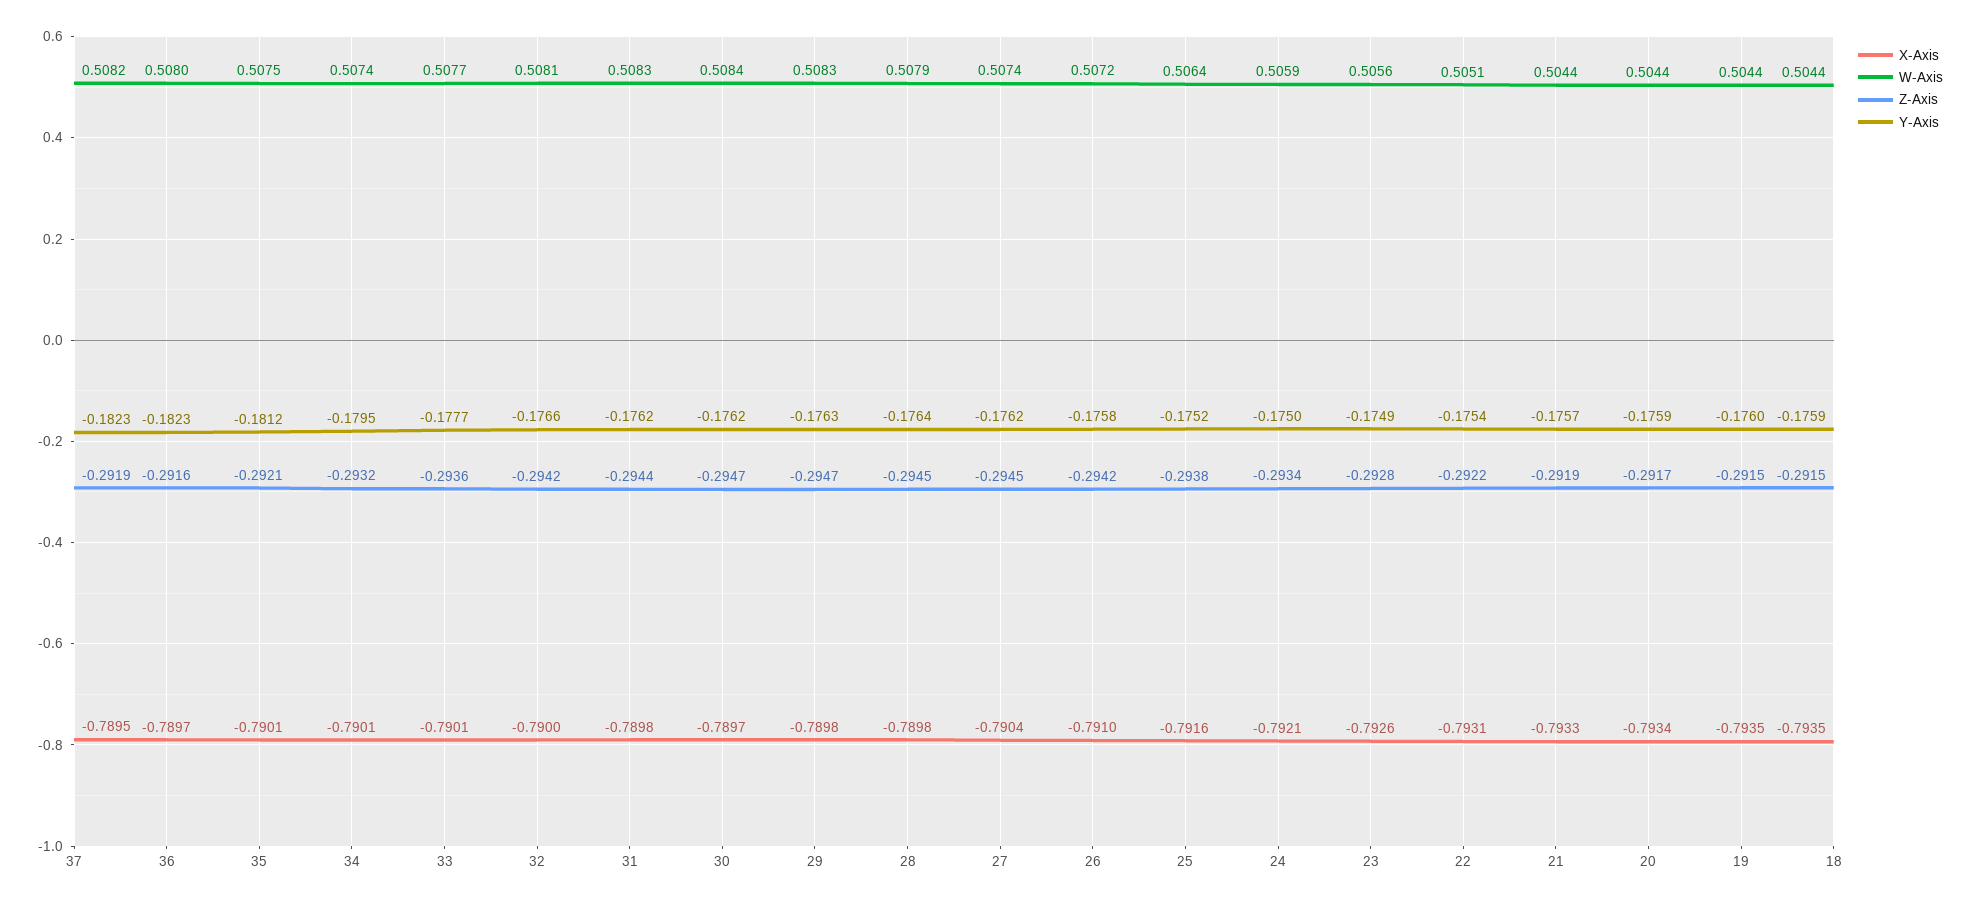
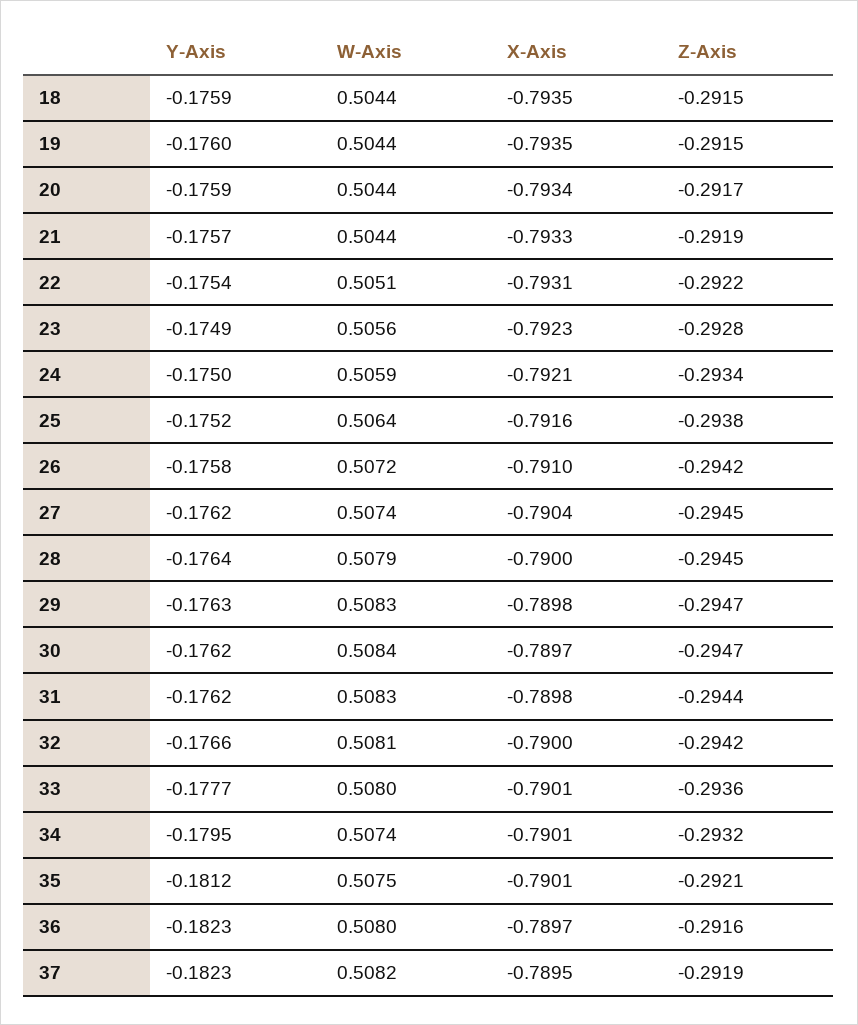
  {
    "X-Axis": {
      "37": -0.7895,
      "36": -0.7897,
      "35": -0.7901,
      "34": -0.7901,
      "33": -0.7901,
      "32": -0.79,
      "31": -0.7898,
      "30": -0.7897,
      "29": -0.7898,
-     "28": -0.7898,
+     "28": -0.79,
      "27": -0.7904,
      "26": -0.791,
      "25": -0.7916,
      "24": -0.7921,
-     "23": -0.7926,
+     "23": -0.7923,
      "22": -0.7931,
      "21": -0.7933,
      "20": -0.7934,
      "19": -0.7935,
      "18": -0.7935
    },
    "W-Axis": {
      "37": 0.5082,
      "36": 0.508,
      "35": 0.5075,
      "34": 0.5074,
-     "33": 0.5077,
+     "33": 0.508,
      "32": 0.5081,
      "31": 0.5083,
      "30": 0.5084,
      "29": 0.5083,
      "28": 0.5079,
      "27": 0.5074,
      "26": 0.5072,
      "25": 0.5064,
      "24": 0.5059,
      "23": 0.5056,
      "22": 0.5051,
      "21": 0.5044,
      "20": 0.5044,
      "19": 0.5044,
      "18": 0.5044
    },
    "Z-Axis": {
      "37": -0.2919,
      "36": -0.2916,
      "35": -0.2921,
      "34": -0.2932,
      "33": -0.2936,
      "32": -0.2942,
      "31": -0.2944,
      "30": -0.2947,
      "29": -0.2947,
      "28": -0.2945,
      "27": -0.2945,
      "26": -0.2942,
      "25": -0.2938,
      "24": -0.2934,
      "23": -0.2928,
      "22": -0.2922,
      "21": -0.2919,
      "20": -0.2917,
      "19": -0.2915,
      "18": -0.2915
    },
    "Y-Axis": {
      "37": -0.1823,
      "36": -0.1823,
      "35": -0.1812,
      "34": -0.1795,
      "33": -0.1777,
      "32": -0.1766,
      "31": -0.1762,
      "30": -0.1762,
      "29": -0.1763,
      "28": -0.1764,
      "27": -0.1762,
      "26": -0.1758,
      "25": -0.1752,
      "24": -0.175,
      "23": -0.1749,
      "22": -0.1754,
      "21": -0.1757,
      "20": -0.1759,
      "19": -0.176,
      "18": -0.1759
    }
  }

